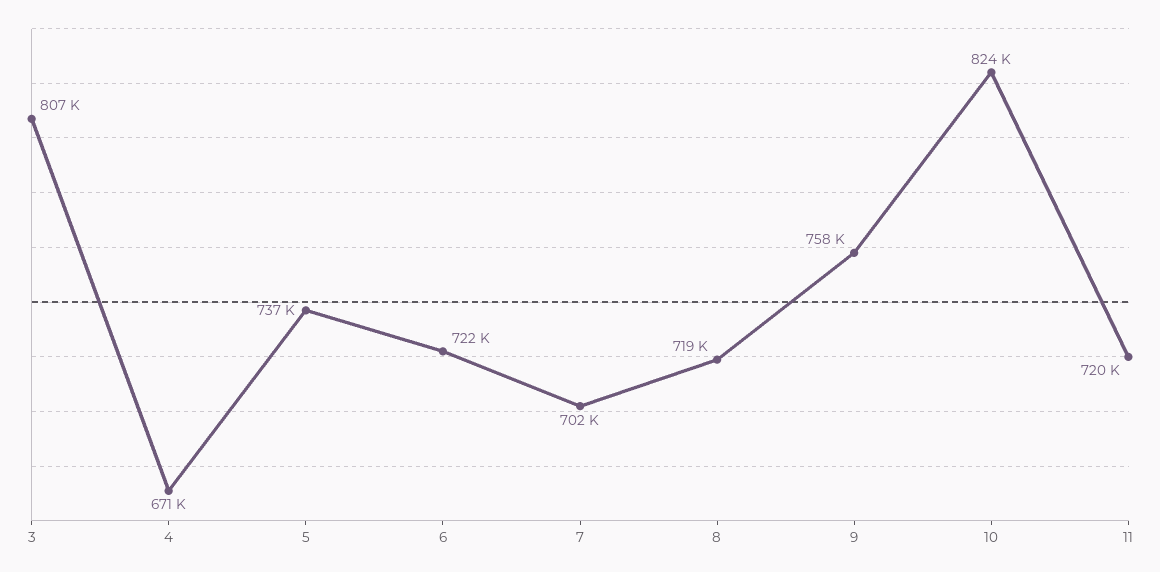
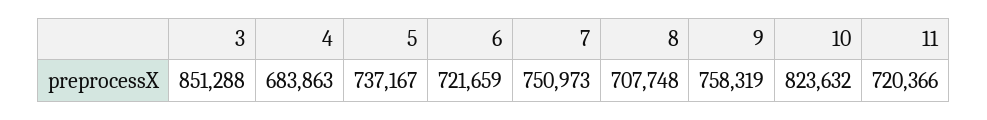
  {
-   "3": 807000,
+   "3": 851288,
-   "4": 671000,
+   "4": 683863,
    "5": 737167,
    "6": 721659,
-   "7": 702000,
+   "7": 750973,
-   "8": 719000,
+   "8": 707748,
    "9": 758319,
    "10": 823632,
    "11": 720366
  }

